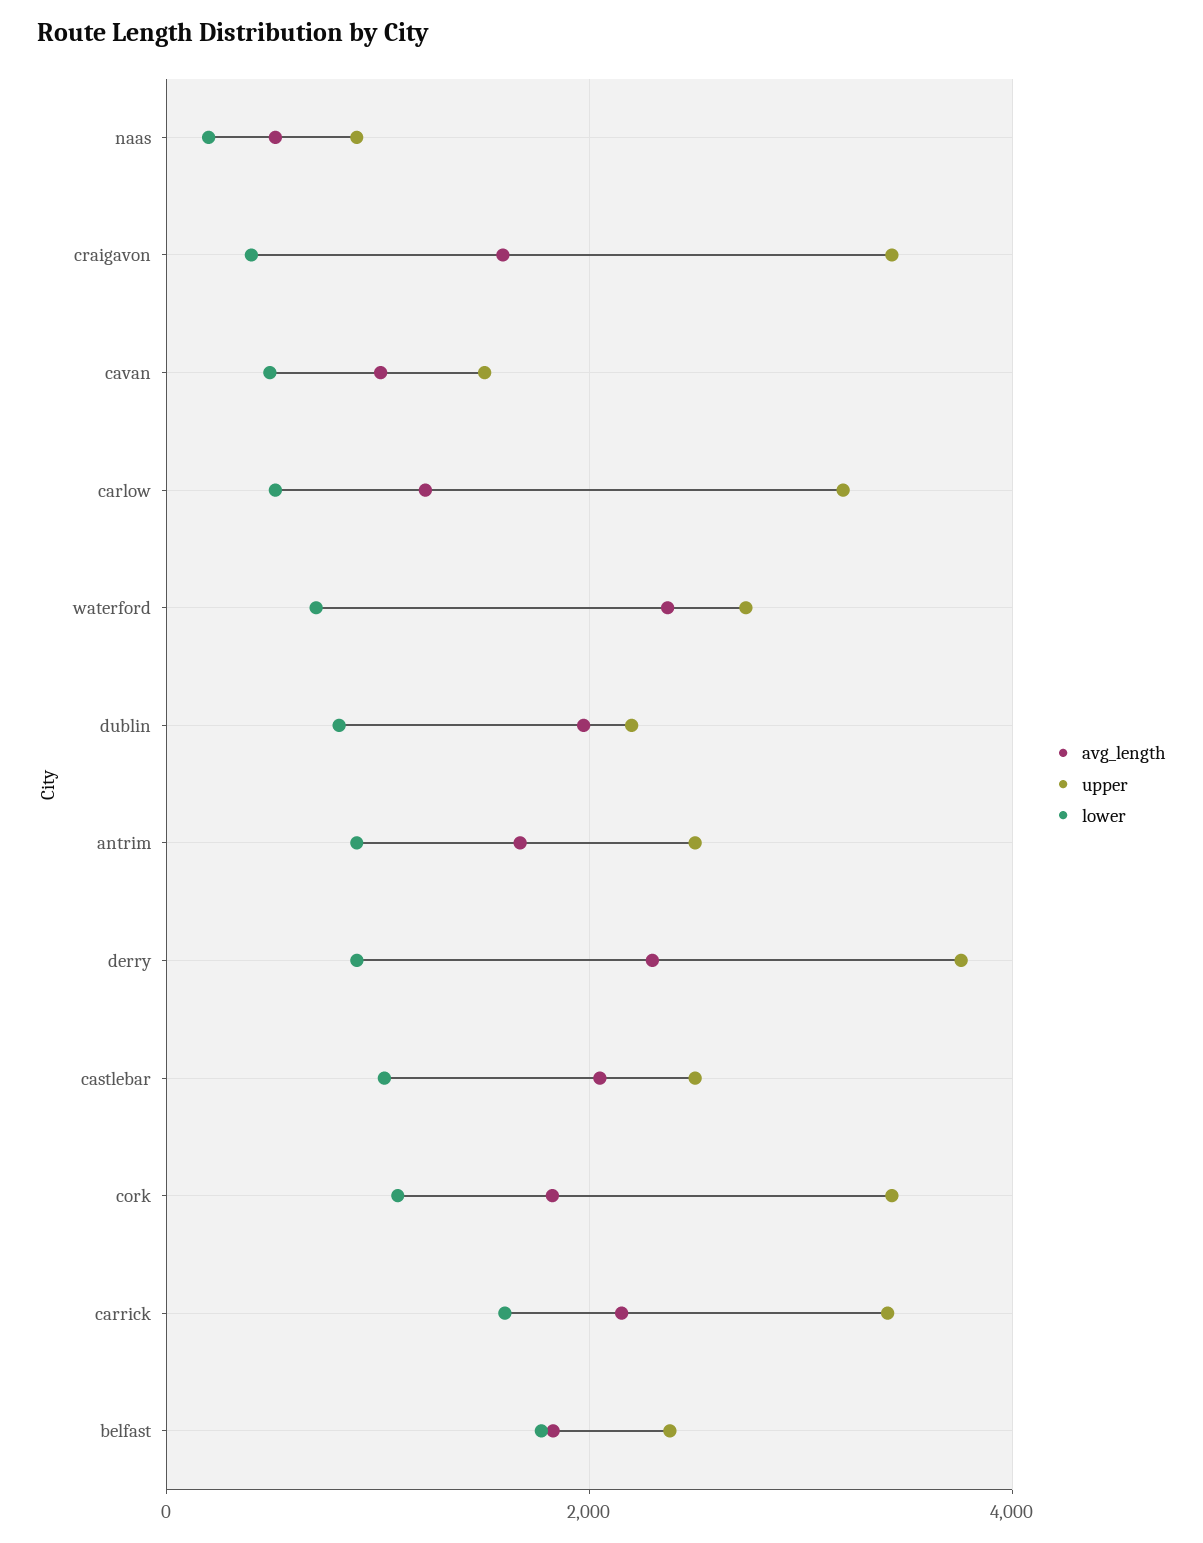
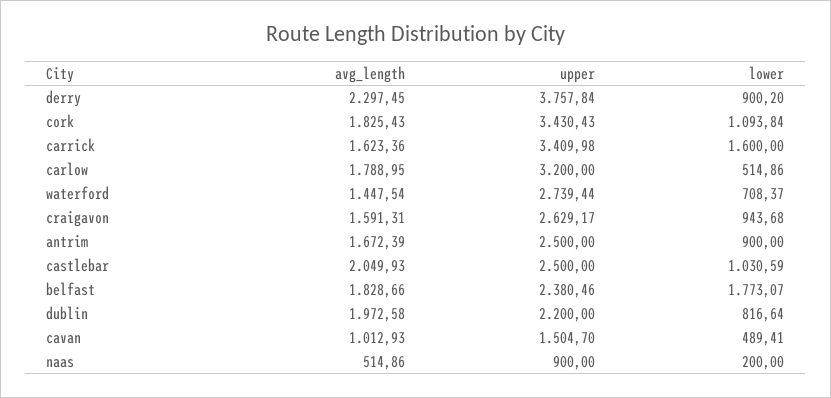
  {
    "avg_length": {
      "naas": 514.86,
      "craigavon": 1591.31,
      "cavan": 1012.93,
-     "carlow": 1200,
+     "carlow": 1788.95,
-     "waterford": 2400,
+     "waterford": 1447.54,
      "dublin": 1972.58,
      "antrim": 1672.39,
      "derry": 2297.45,
      "castlebar": 2049.93,
      "cork": 1825.43,
-     "carrick": 2200,
+     "carrick": 1623.36,
      "belfast": 1828.66
    },
    "upper": {
      "naas": 900,
-     "craigavon": 3400,
+     "craigavon": 2629.17,
      "cavan": 1504.7,
      "carlow": 3200,
      "waterford": 2739.44,
      "dublin": 2200,
      "antrim": 2500,
      "derry": 3757.84,
      "castlebar": 2500,
      "cork": 3430.43,
      "carrick": 3409.98,
      "belfast": 2380.46
    },
    "lower": {
      "naas": 200,
-     "craigavon": 400,
+     "craigavon": 943.68,
      "cavan": 489.41,
      "carlow": 514.86,
      "waterford": 708.37,
      "dublin": 816.64,
      "antrim": 900,
      "derry": 900.2,
      "castlebar": 1030.59,
      "cork": 1093.84,
      "carrick": 1600,
      "belfast": 1773.07
    }
  }

